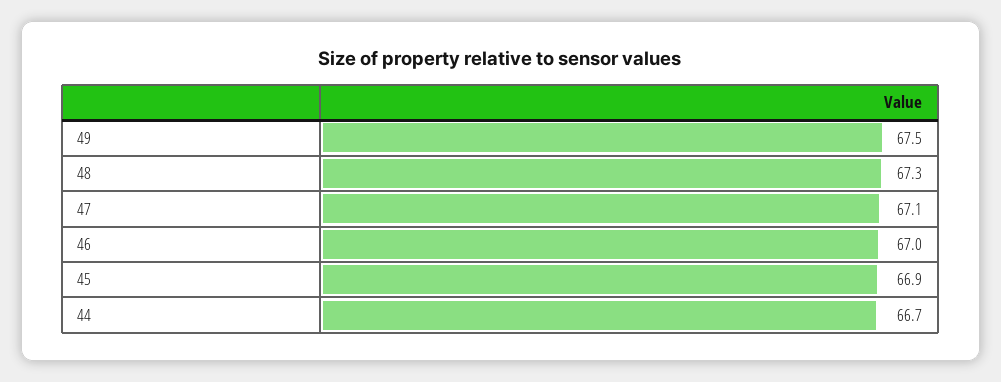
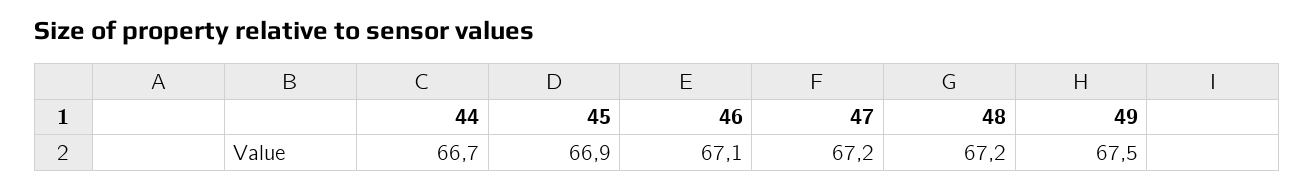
  {
    "49": 67.5,
-   "48": 67.3,
+   "48": 67.2,
-   "47": 67.1,
+   "47": 67.2,
-   "46": 67,
+   "46": 67.1,
    "45": 66.9,
    "44": 66.7
  }

